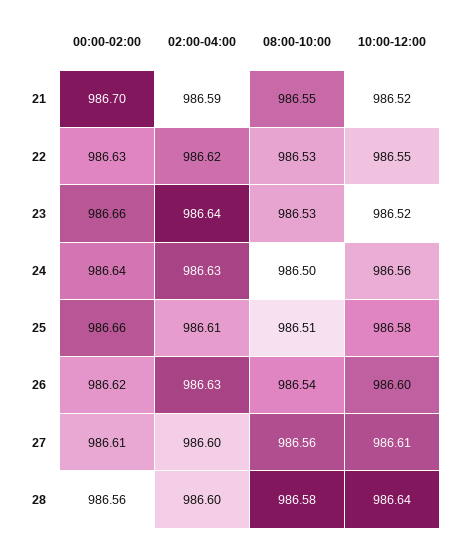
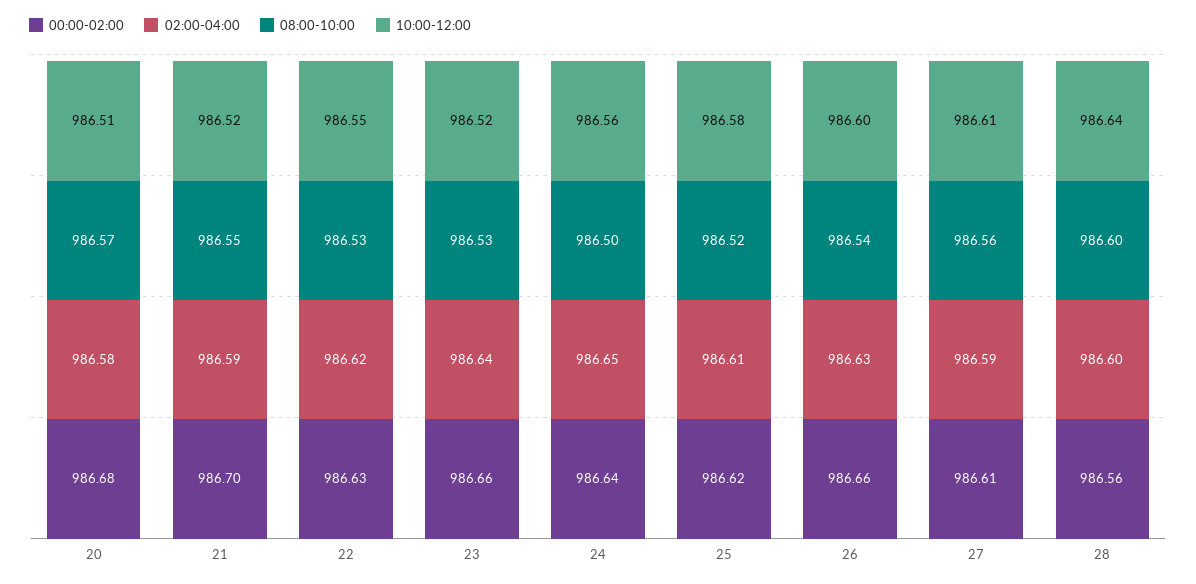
  {
    "00:00-02:00": {
      "21": 986.7,
      "22": 986.63,
      "23": 986.66,
      "24": 986.64,
-     "25": 986.66,
+     "25": 986.62,
-     "26": 986.62,
+     "26": 986.66,
      "27": 986.61,
-     "28": 986.56
+     "28": 986.56,
+     "20": 986.68
    },
    "02:00-04:00": {
      "21": 986.59,
      "22": 986.62,
      "23": 986.64,
-     "24": 986.63,
+     "24": 986.65,
      "25": 986.61,
      "26": 986.63,
-     "27": 986.6,
+     "27": 986.59,
-     "28": 986.6
+     "28": 986.6,
+     "20": 986.58
    },
    "08:00-10:00": {
      "21": 986.55,
      "22": 986.53,
      "23": 986.53,
      "24": 986.5,
-     "25": 986.51,
+     "25": 986.52,
      "26": 986.54,
      "27": 986.56,
-     "28": 986.58
+     "28": 986.6,
+     "20": 986.57
    },
    "10:00-12:00": {
      "21": 986.52,
      "22": 986.55,
      "23": 986.52,
      "24": 986.56,
      "25": 986.58,
      "26": 986.6,
      "27": 986.61,
-     "28": 986.64
+     "28": 986.64,
+     "20": 986.51
    }
  }

